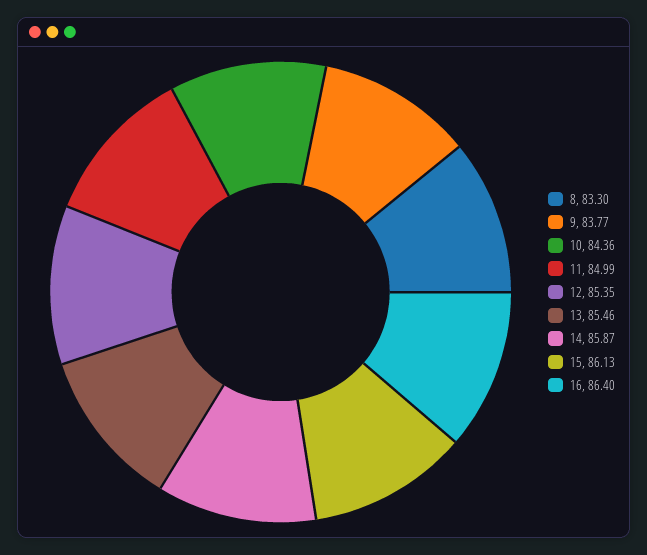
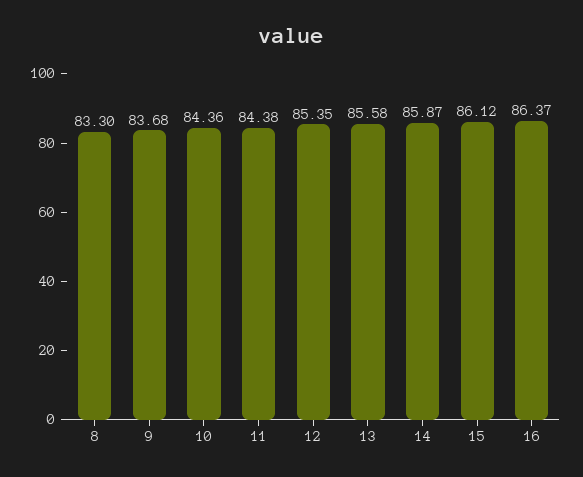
  {
    "8": 83.3,
-   "9": 83.77,
+   "9": 83.68,
    "10": 84.36,
-   "11": 84.99,
+   "11": 84.38,
    "12": 85.35,
-   "13": 85.46,
+   "13": 85.58,
    "14": 85.87,
-   "15": 86.13,
+   "15": 86.12,
-   "16": 86.4
+   "16": 86.37
  }

